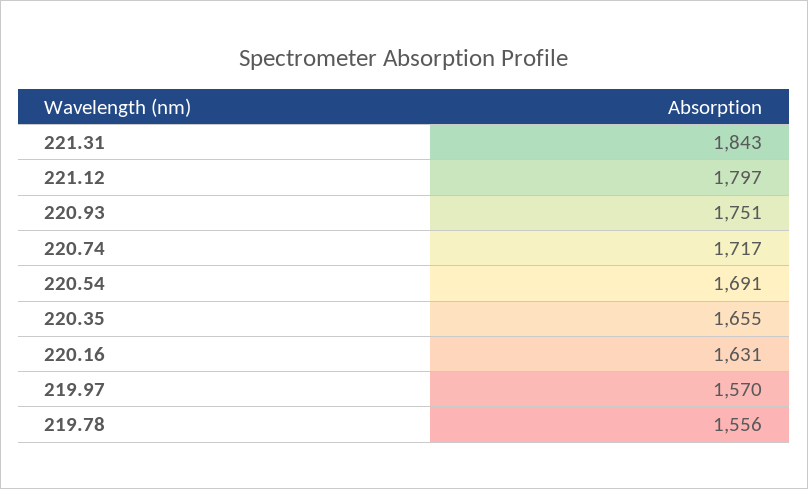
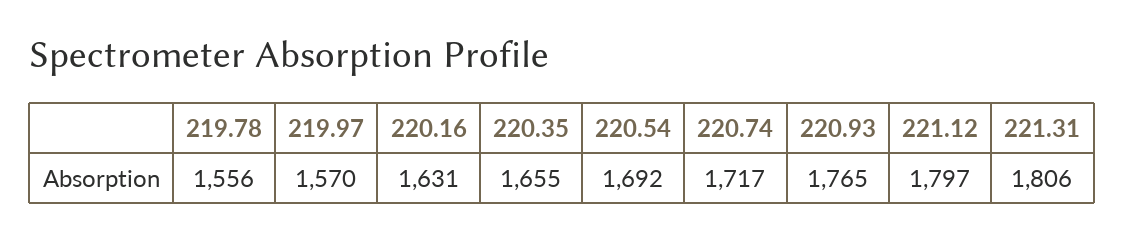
  {
-   "221.31": 1843,
+   "221.31": 1806,
    "221.12": 1797,
-   "220.93": 1751,
+   "220.93": 1765,
    "220.74": 1717,
-   "220.54": 1691,
+   "220.54": 1692,
    "220.35": 1655,
    "220.16": 1631,
    "219.97": 1570,
    "219.78": 1556
  }

